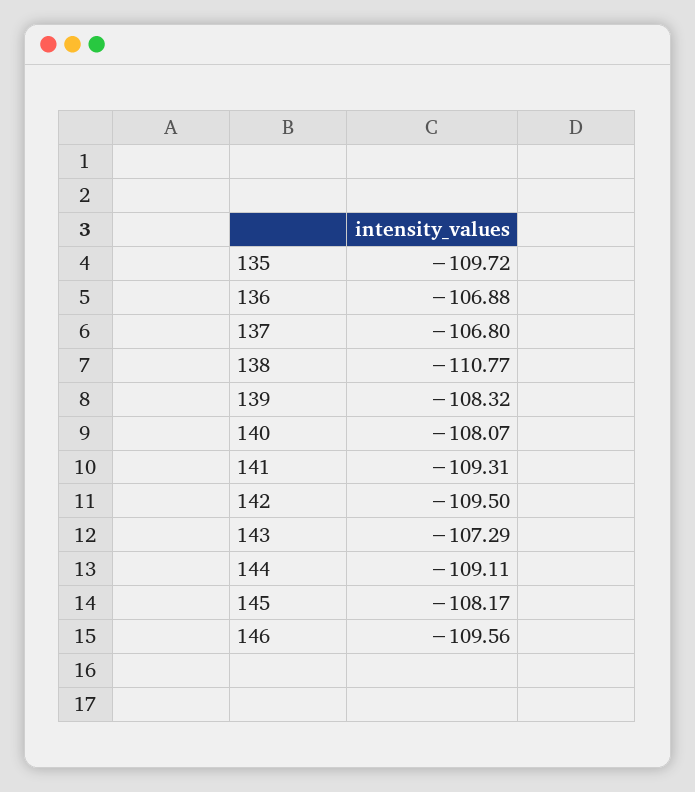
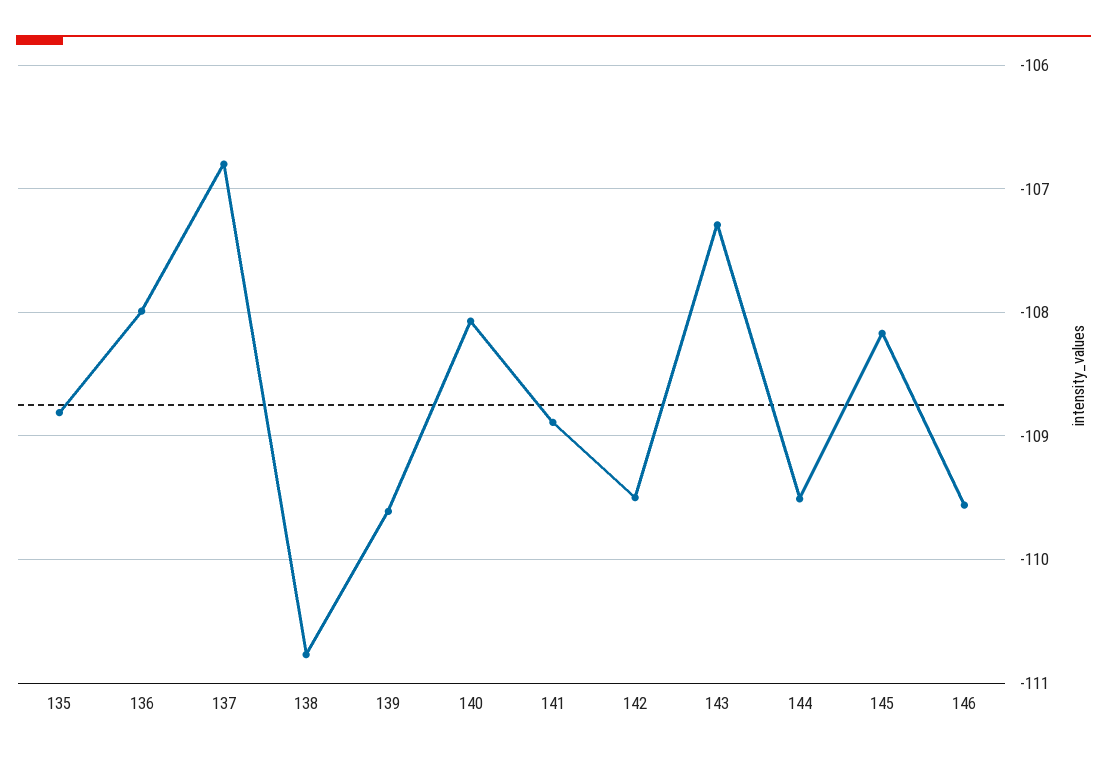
  {
-   "135": -109.72,
+   "135": -108.8,
-   "136": -106.88,
+   "136": -108,
    "137": -106.8,
    "138": -110.77,
-   "139": -108.32,
+   "139": -109.6,
    "140": -108.07,
-   "141": -109.31,
+   "141": -108.9,
    "142": -109.5,
    "143": -107.29,
-   "144": -109.11,
+   "144": -109.5,
    "145": -108.17,
    "146": -109.56
  }

